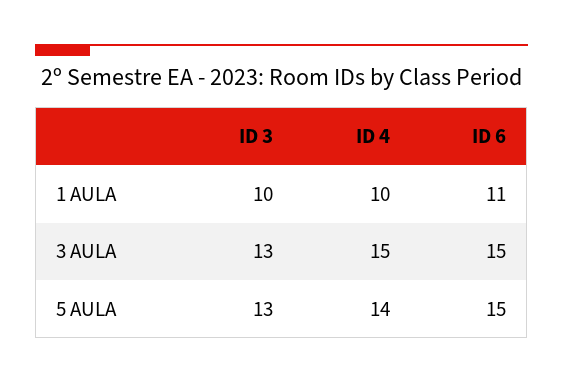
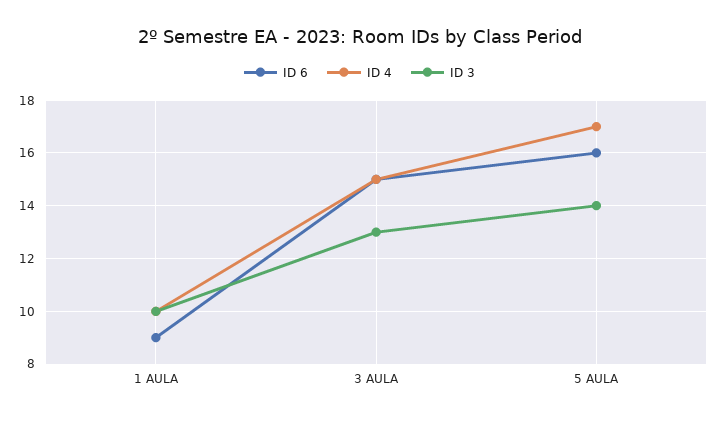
  {
    "ID 3": {
      "1 AULA": 10,
      "3 AULA": 13,
-     "5 AULA": 13
+     "5 AULA": 14
    },
    "ID 4": {
      "1 AULA": 10,
      "3 AULA": 15,
-     "5 AULA": 14
+     "5 AULA": 17
    },
    "ID 6": {
-     "1 AULA": 11,
+     "1 AULA": 9,
      "3 AULA": 15,
-     "5 AULA": 15
+     "5 AULA": 16
    }
  }

